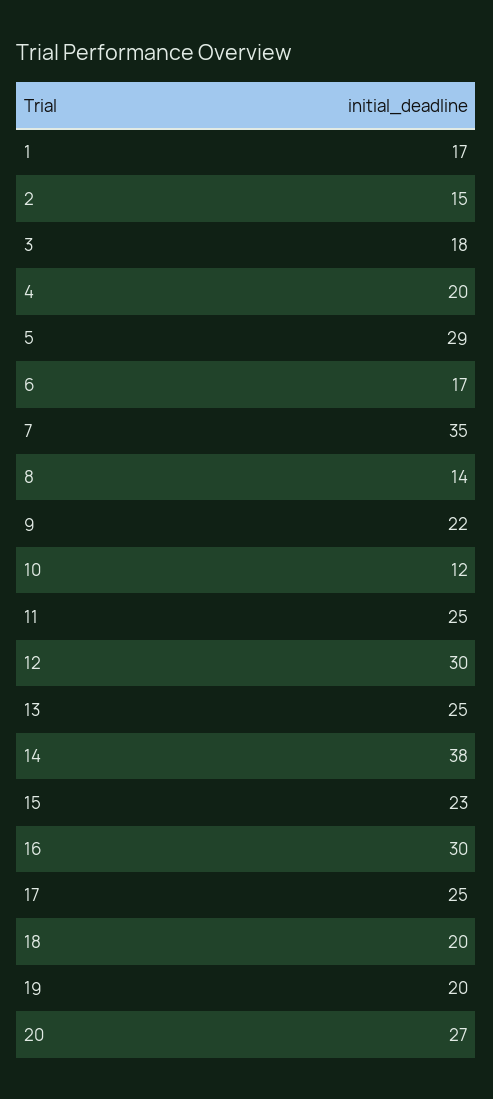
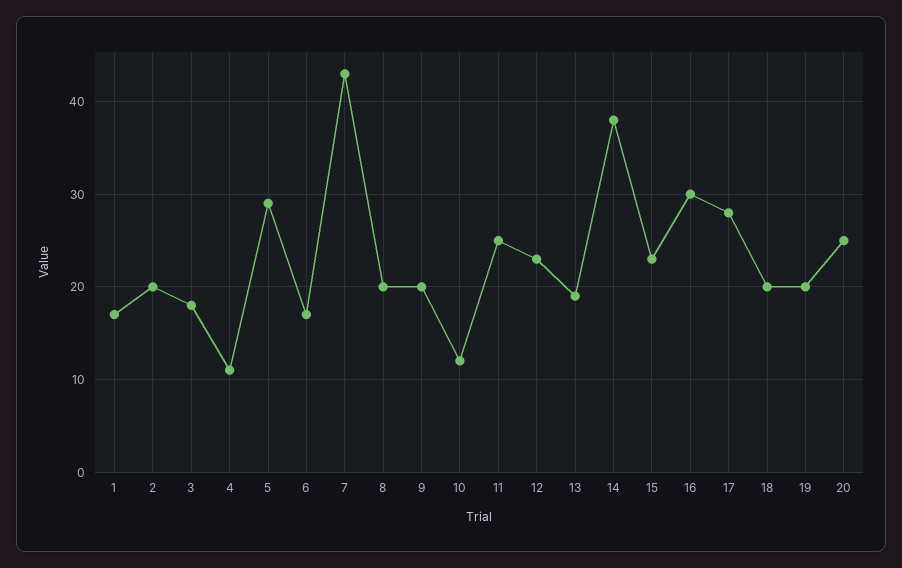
  {
    "1": 17,
-   "2": 15,
+   "2": 20,
    "3": 18,
-   "4": 20,
+   "4": 11,
    "5": 29,
    "6": 17,
-   "7": 35,
+   "7": 43,
-   "8": 14,
+   "8": 20,
-   "9": 22,
+   "9": 20,
    "10": 12,
    "11": 25,
-   "12": 30,
+   "12": 23,
-   "13": 25,
+   "13": 19,
    "14": 38,
    "15": 23,
    "16": 30,
-   "17": 25,
+   "17": 28,
    "18": 20,
    "19": 20,
-   "20": 27
+   "20": 25
  }

